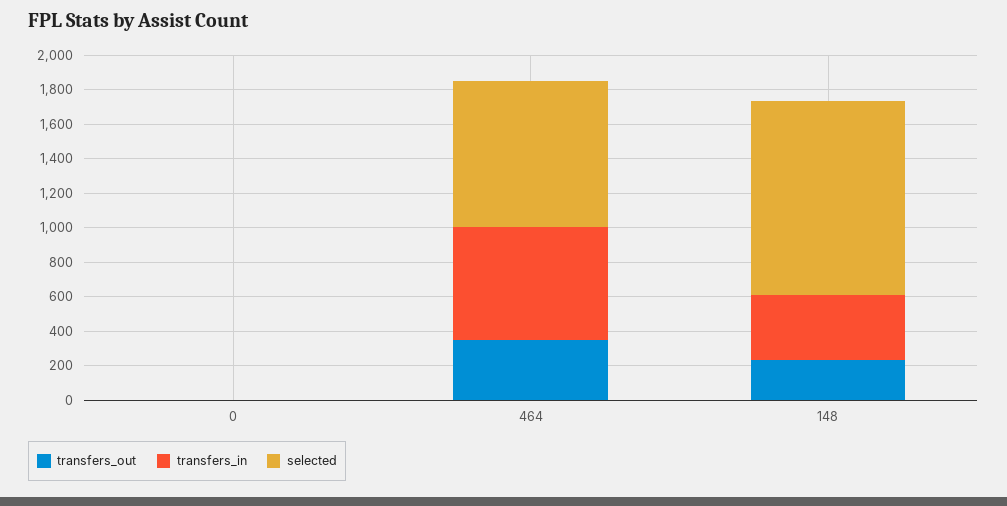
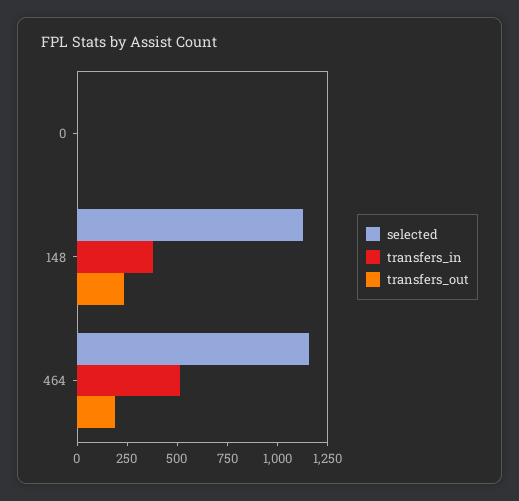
  {
    "transfers_out": {
      "0": 0,
-     "464": 350,
+     "464": 200,
      "148": 250
    },
    "transfers_in": {
      "0": 0,
-     "464": 650,
+     "464": 500,
      "148": 400
    },
    "selected": {
      "0": 0,
-     "464": 850,
+     "464": 1150,
      "148": 1100
    }
  }

